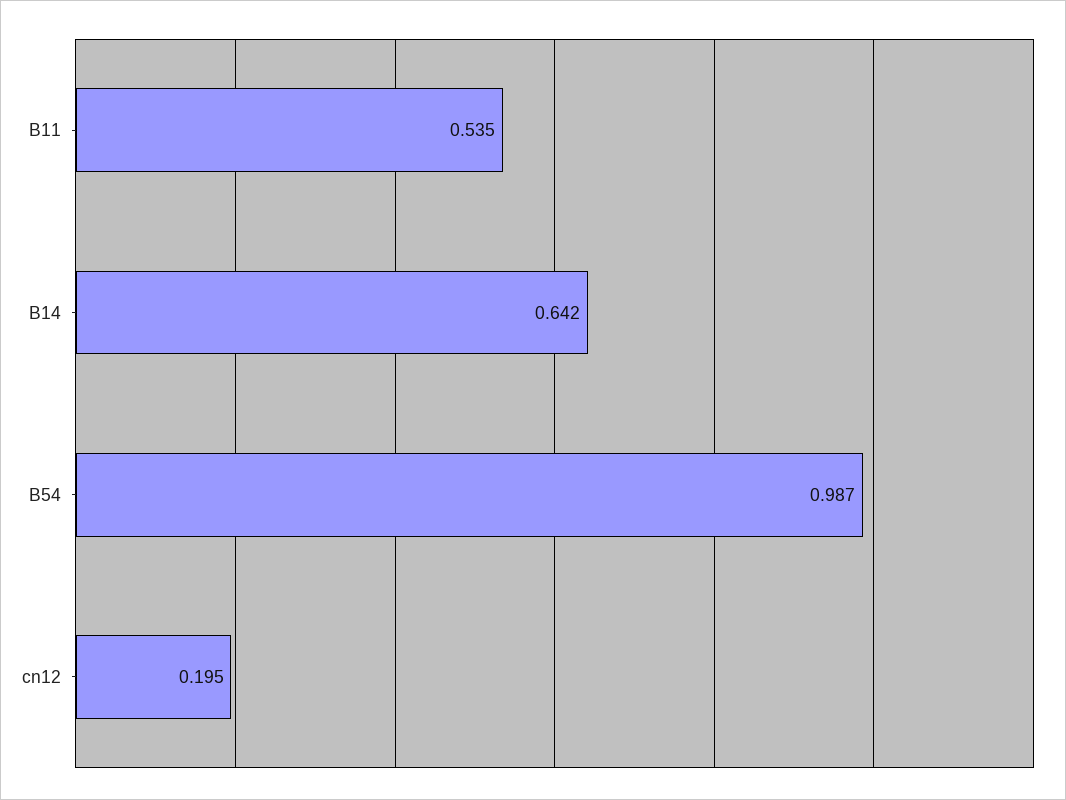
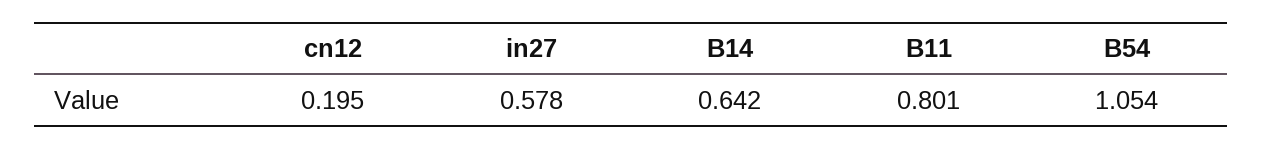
  {
-   "B11": 0.535,
+   "B11": 0.801,
    "B14": 0.642,
-   "B54": 0.987,
+   "B54": 1.054,
-   "cn12": 0.195
+   "cn12": 0.195,
+   "in27": 0.578
  }

